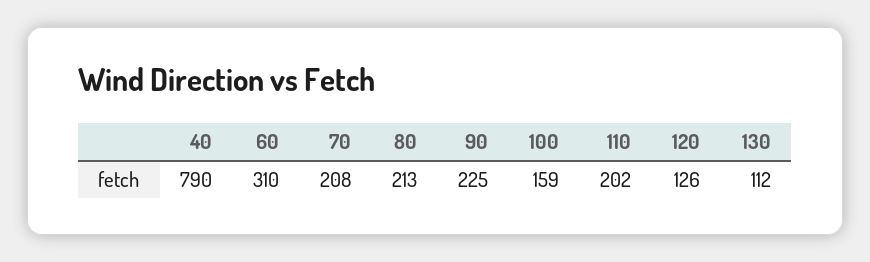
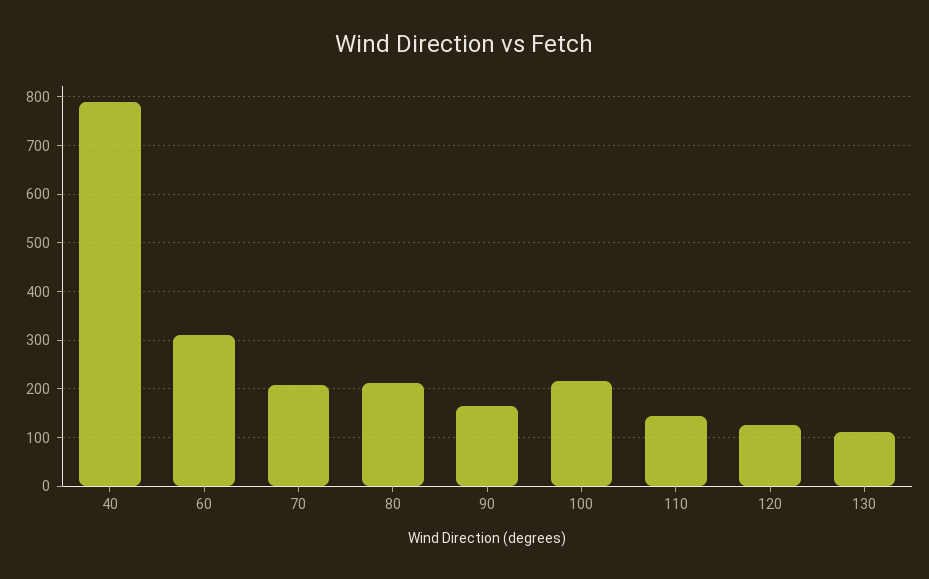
  {
    "40": 790,
    "60": 310,
    "70": 208,
    "80": 213,
-   "90": 225,
+   "90": 160,
-   "100": 159,
+   "100": 220,
-   "110": 202,
+   "110": 140,
    "120": 126,
    "130": 112
  }

